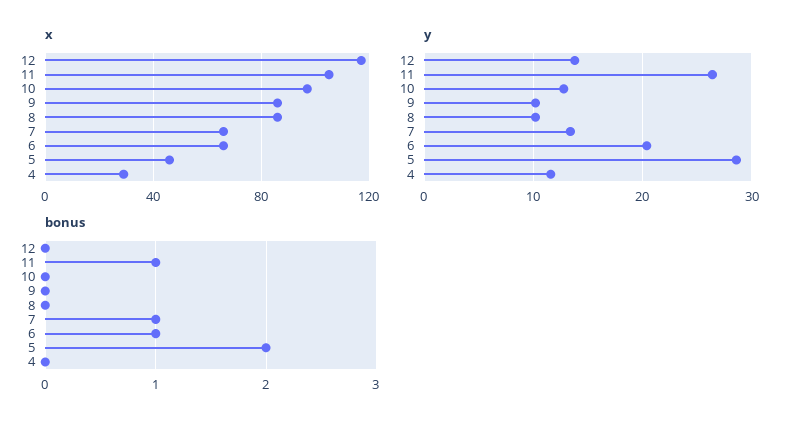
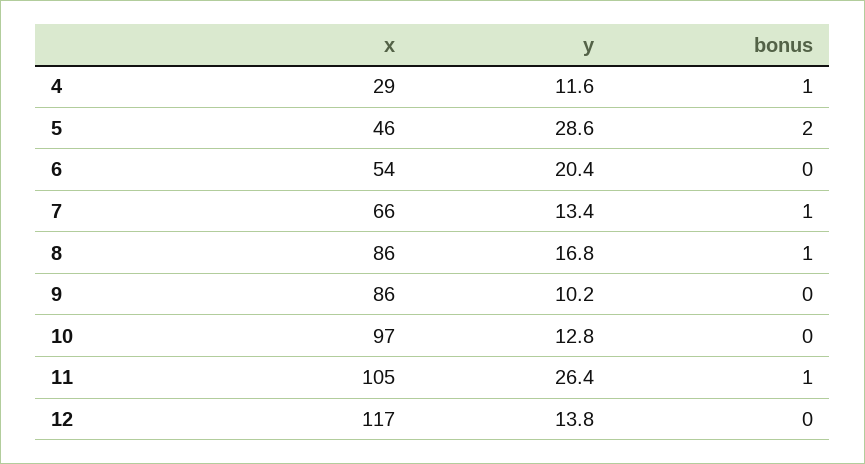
  {
    "x": {
      "12": 117,
      "11": 105,
      "10": 97,
      "9": 86,
      "8": 86,
      "7": 66,
-     "6": 65,
+     "6": 54,
      "5": 46,
      "4": 29
    },
    "y": {
      "12": 13.8,
      "11": 26.4,
      "10": 12.8,
      "9": 10.2,
-     "8": 10,
+     "8": 16.8,
      "7": 13.4,
      "6": 20.4,
      "5": 28.6,
      "4": 11.6
    },
    "bonus": {
      "12": 0,
      "11": 1,
      "10": 0,
      "9": 0,
-     "8": 0,
+     "8": 1,
      "7": 1,
-     "6": 1,
+     "6": 0,
      "5": 2,
-     "4": 0
+     "4": 1
    }
  }

